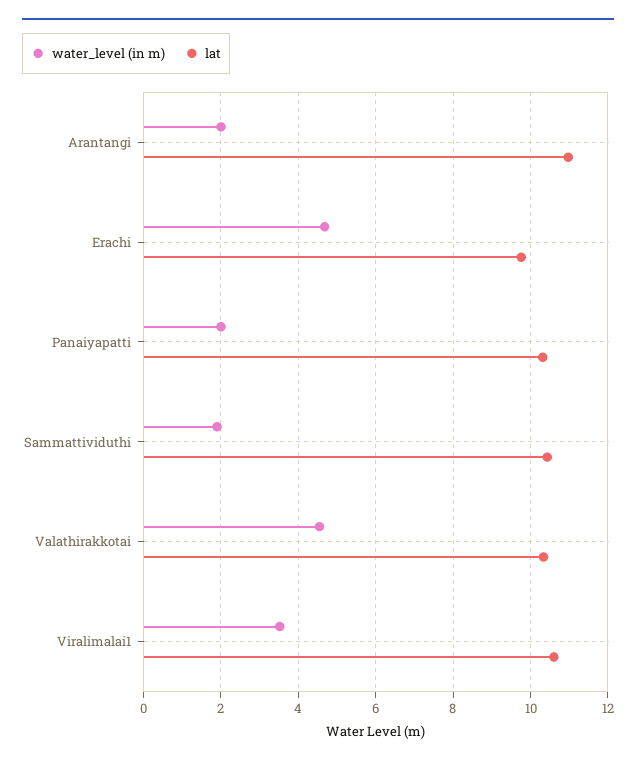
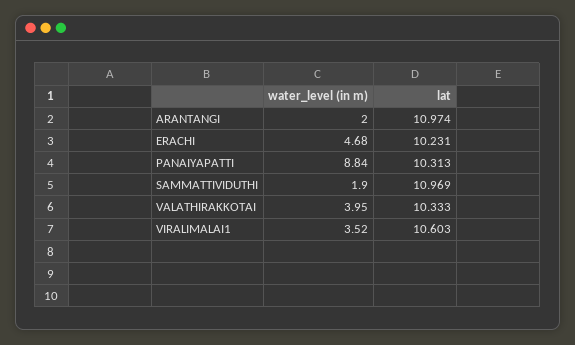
  {
    "water_level (in m)": {
      "Arantangi": 2,
      "Erachi": 4.68,
-     "Panaiyapatti": 2,
+     "Panaiyapatti": 8.84,
      "Sammattividuthi": 1.9,
-     "Valathirakkotai": 4.6,
+     "Valathirakkotai": 3.95,
      "Viralimalai1": 3.52
    },
    "lat": {
      "Arantangi": 10.974,
-     "Erachi": 9.8,
+     "Erachi": 10.231,
      "Panaiyapatti": 10.313,
-     "Sammattividuthi": 10.4,
+     "Sammattividuthi": 10.969,
      "Valathirakkotai": 10.333,
      "Viralimalai1": 10.603
    }
  }

